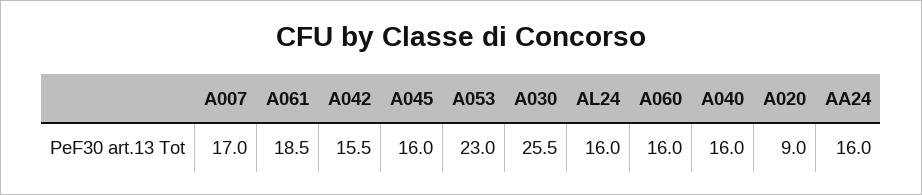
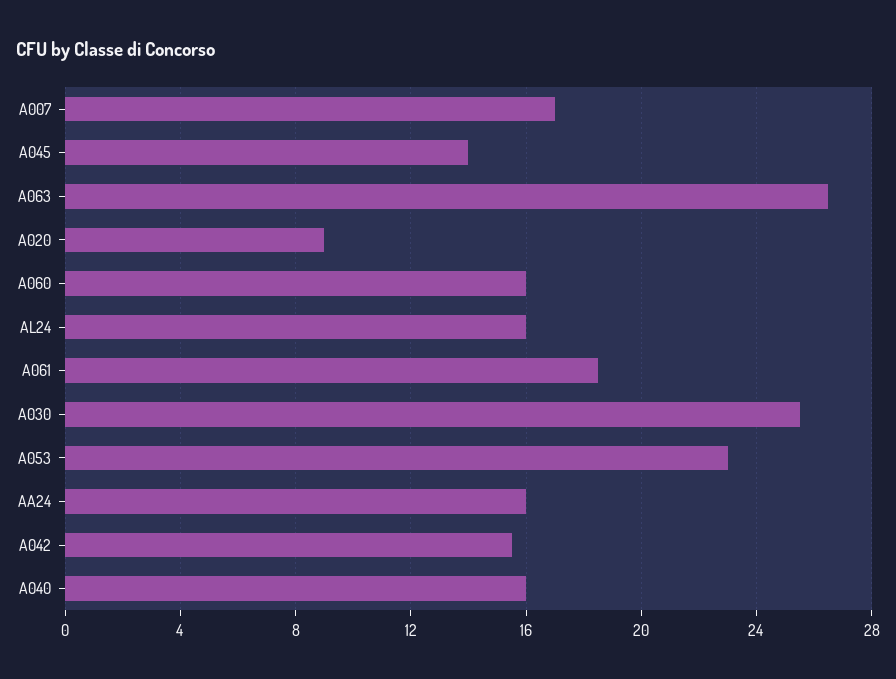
  {
    "A007": 17,
    "A061": 18.5,
    "A042": 15.5,
-   "A045": 16,
+   "A045": 14,
    "A053": 23,
    "A030": 25.5,
    "AL24": 16,
    "A060": 16,
    "A040": 16,
    "A020": 9,
-   "AA24": 16
+   "AA24": 16,
+   "A063": 26.5
  }

